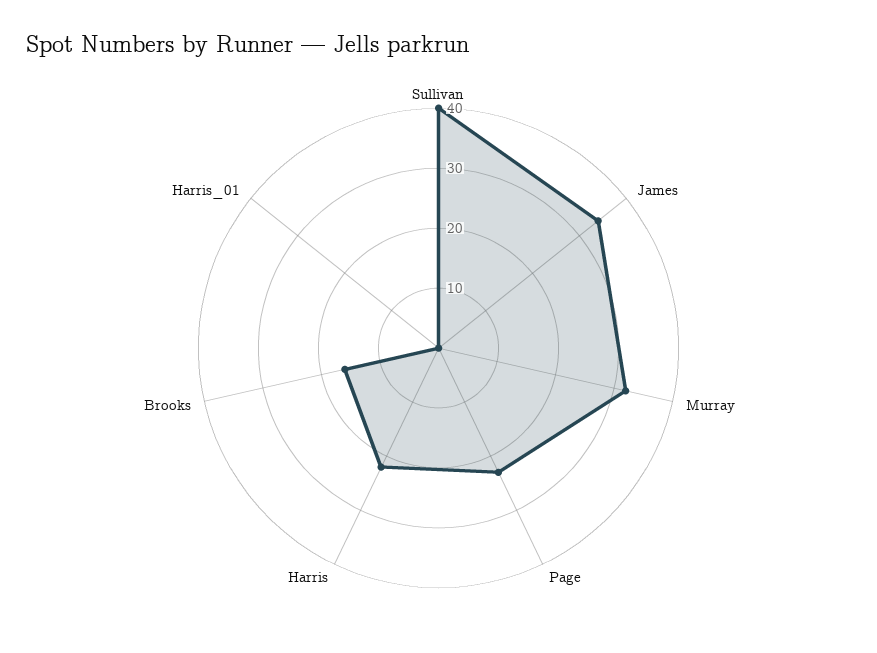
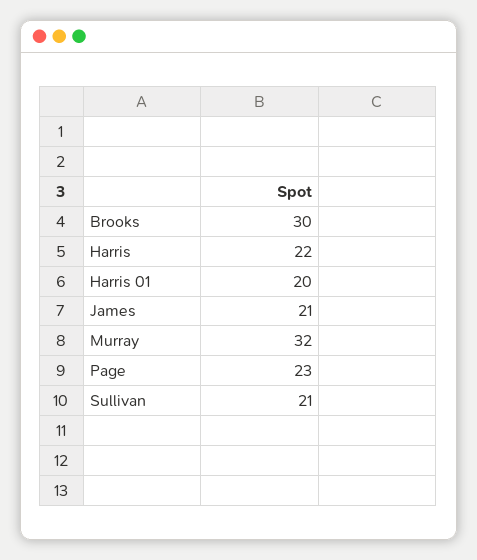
  {
-   "Sullivan": 40,
+   "Sullivan": 21,
-   "James": 35,
+   "James": 21,
    "Murray": 32,
    "Page": 23,
    "Harris": 22,
-   "Brooks": 15,
+   "Brooks": 30,
-   "Harris_01": 0
+   "Harris_01": 20
  }

